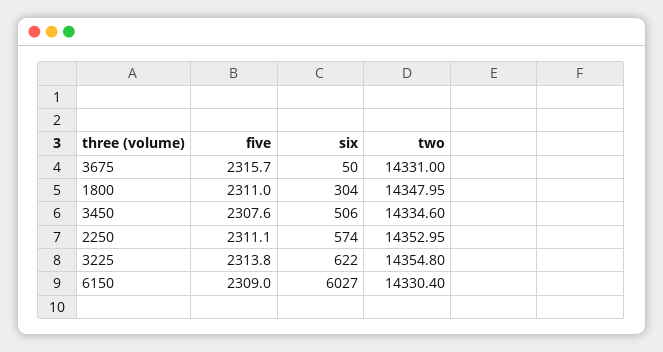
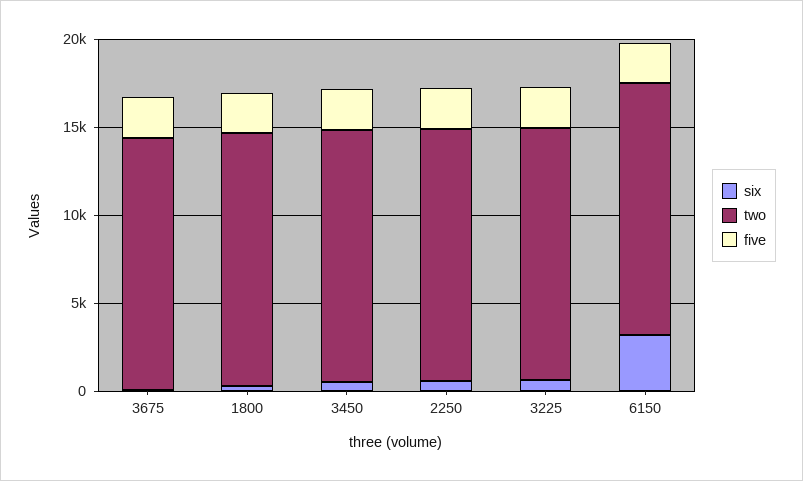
  {
    "five": {
      "3675": 2315.7,
      "1800": 2311,
      "3450": 2307.6,
      "2250": 2311.1,
      "3225": 2313.8,
      "6150": 2309
    },
    "six": {
      "3675": 50,
      "1800": 304,
      "3450": 506,
      "2250": 574,
      "3225": 622,
-     "6150": 6027
+     "6150": 3000
    },
    "two": {
      "3675": 14331,
      "1800": 14347.95,
      "3450": 14334.6,
      "2250": 14352.95,
      "3225": 14354.8,
      "6150": 14330.4
    }
  }

